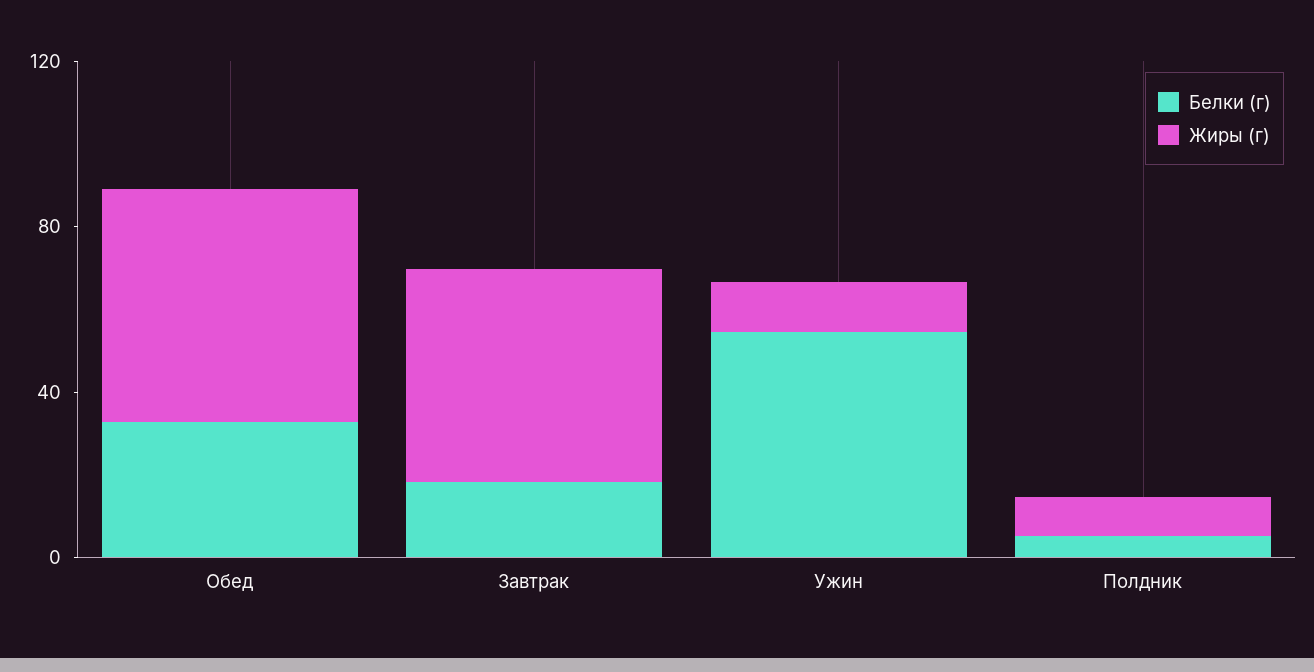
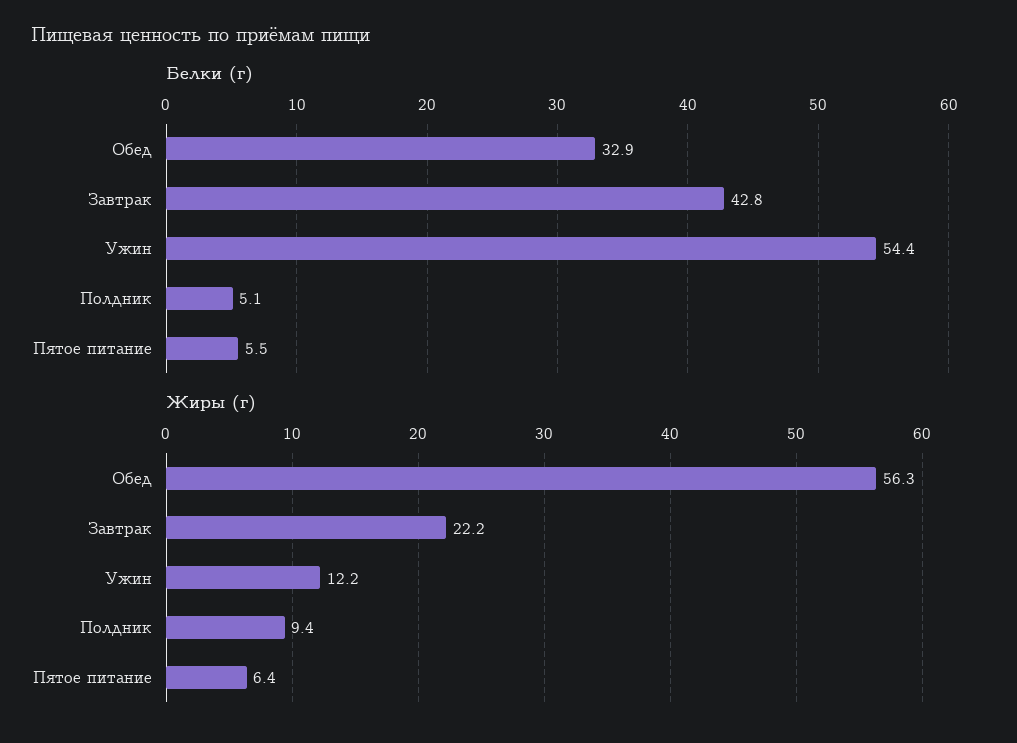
  {
    "Белки (г)": {
      "Обед": 32.9,
-     "Завтрак": 20,
+     "Завтрак": 42.8,
      "Ужин": 54.4,
-     "Полдник": 5.1
+     "Полдник": 5.1,
+     "Пятое питание": 5.5
    },
    "Жиры (г)": {
      "Обед": 56.3,
-     "Завтрак": 50,
+     "Завтрак": 22.2,
      "Ужин": 12.2,
-     "Полдник": 9.4
+     "Полдник": 9.4,
+     "Пятое питание": 6.4
    }
  }

